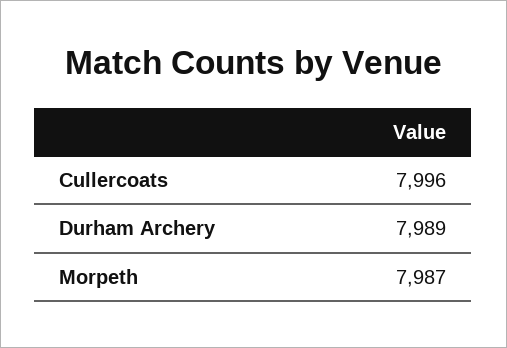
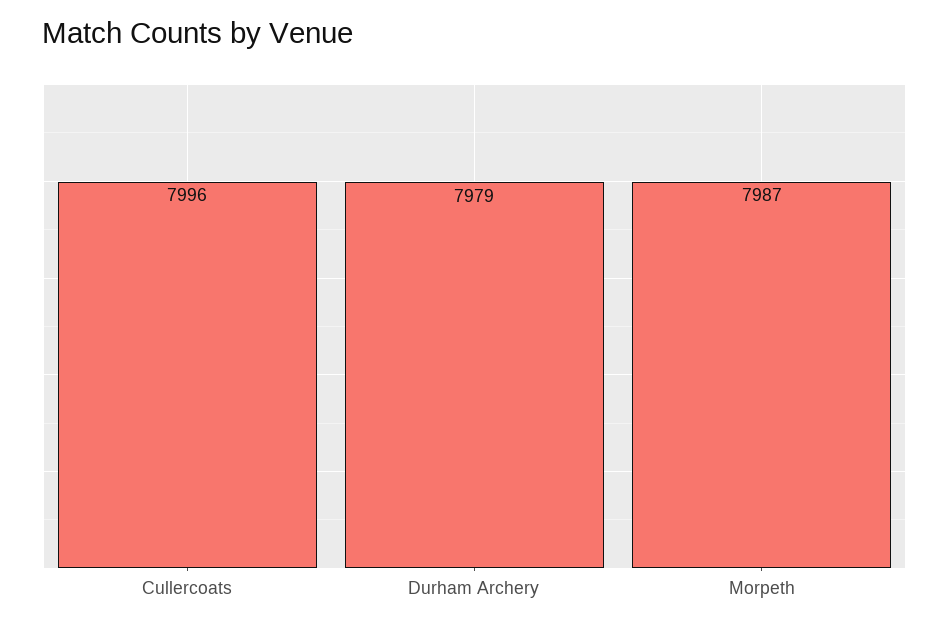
  {
    "Cullercoats": 7996,
-   "Durham Archery": 7989,
+   "Durham Archery": 7979,
    "Morpeth": 7987
  }

